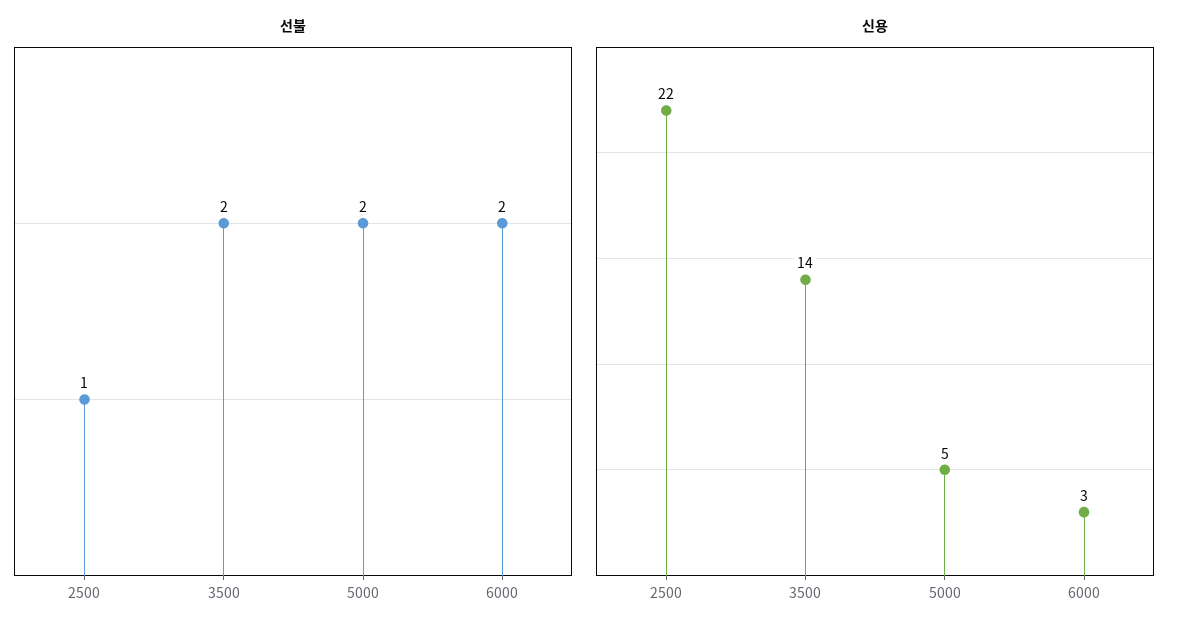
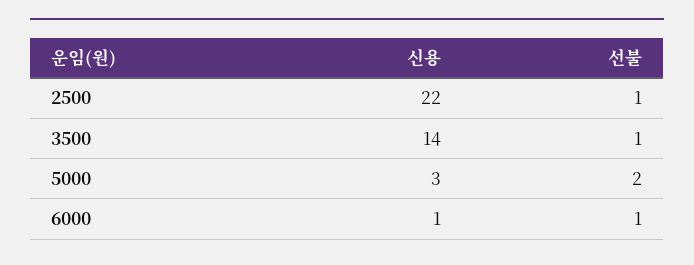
  {
    "선불": {
      "2500": 1,
-     "3500": 2,
+     "3500": 1,
      "5000": 2,
-     "6000": 2
+     "6000": 1
    },
    "신용": {
      "2500": 22,
      "3500": 14,
-     "5000": 5,
+     "5000": 3,
-     "6000": 3
+     "6000": 1
    }
  }

